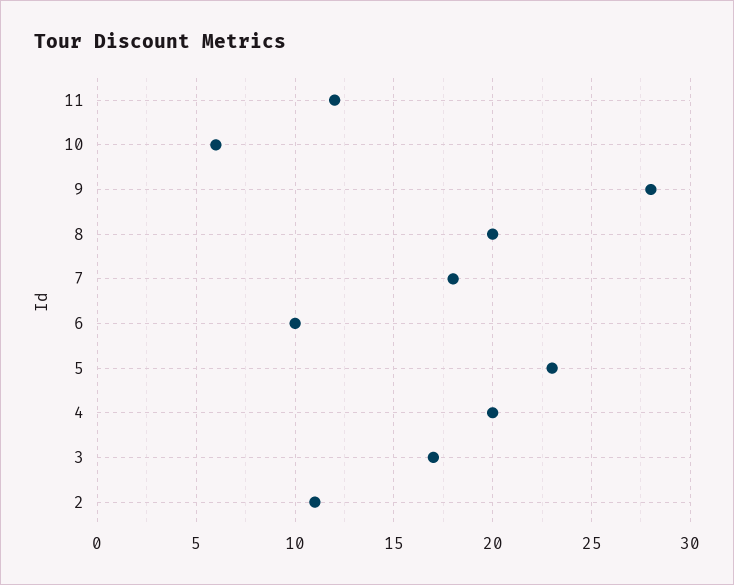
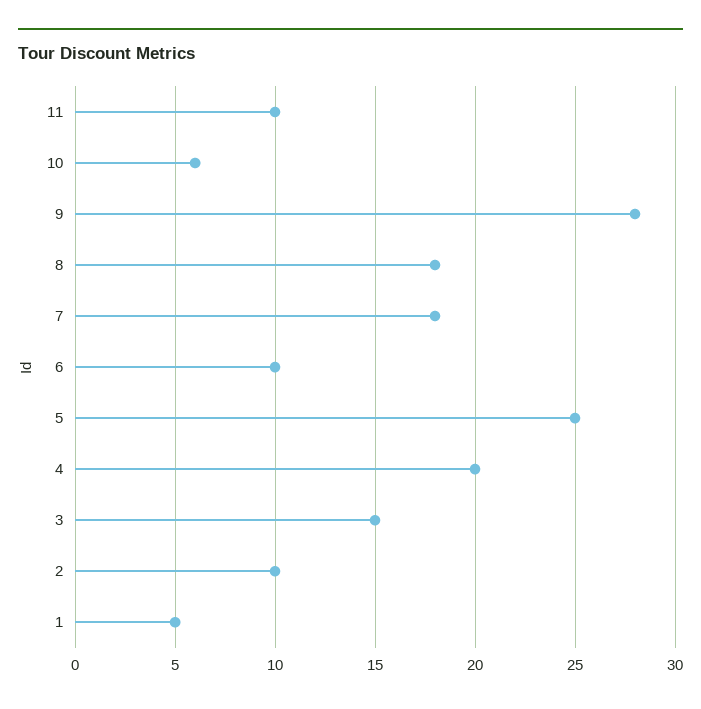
  {
-   "11": 12,
+   "11": 10,
    "10": 6,
    "9": 28,
-   "8": 20,
+   "8": 18,
    "7": 18,
    "6": 10,
-   "5": 23,
+   "5": 25,
    "4": 20,
-   "3": 17,
+   "3": 15,
-   "2": 11
+   "2": 10,
+   "1": 5
  }

